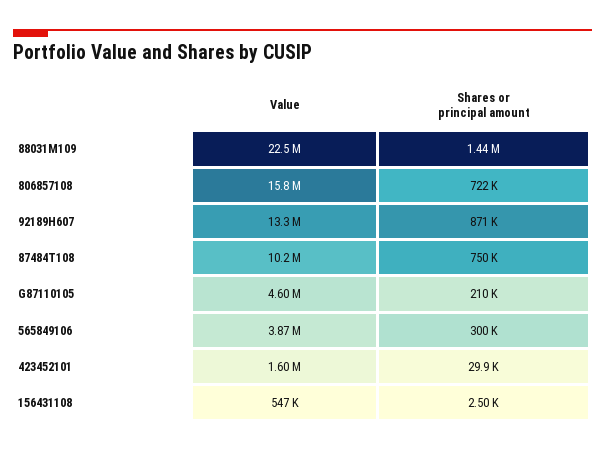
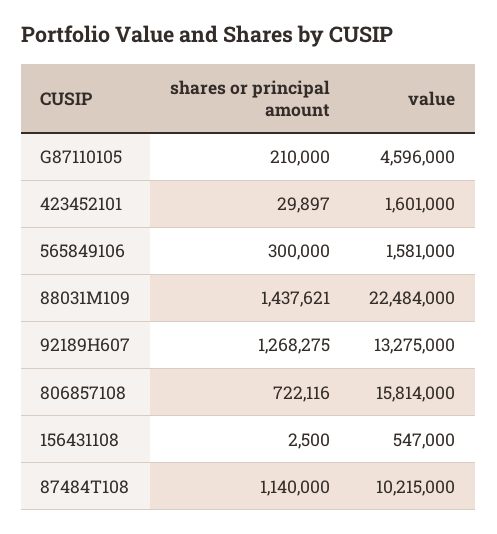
  {
    "Value": {
      "88031M109": 22484000,
      "806857108": 15814000,
      "92189H607": 13275000,
      "87484T108": 10215000,
      "G87110105": 4596000,
-     "565849106": 3870000,
+     "565849106": 1581000,
      "423452101": 1601000,
      "156431108": 547000
    },
    "Shares or principal amount": {
      "88031M109": 1437621,
      "806857108": 722116,
-     "92189H607": 871000,
+     "92189H607": 1268275,
-     "87484T108": 750000,
+     "87484T108": 1140000,
      "G87110105": 210000,
      "565849106": 300000,
      "423452101": 29897,
      "156431108": 2500
    }
  }

